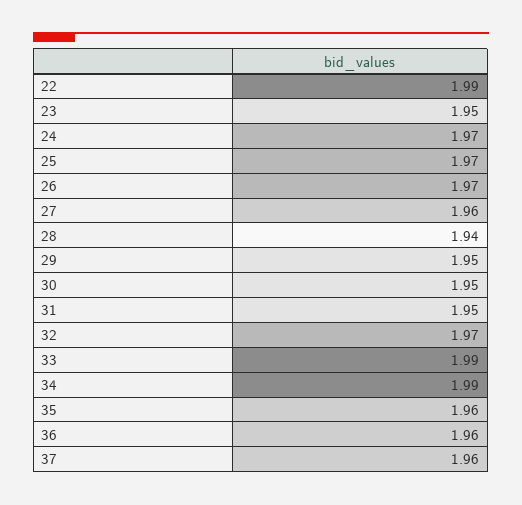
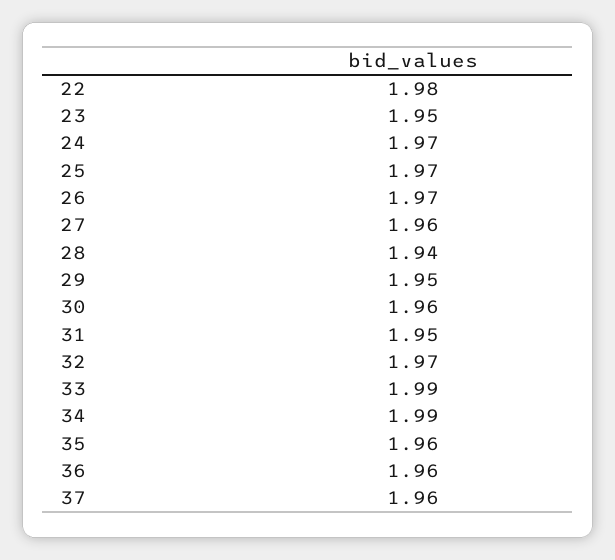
  {
-   "22": 1.99,
+   "22": 1.98,
    "23": 1.95,
    "24": 1.97,
    "25": 1.97,
    "26": 1.97,
    "27": 1.96,
    "28": 1.94,
    "29": 1.95,
-   "30": 1.95,
+   "30": 1.96,
    "31": 1.95,
    "32": 1.97,
    "33": 1.99,
    "34": 1.99,
    "35": 1.96,
    "36": 1.96,
    "37": 1.96
  }

